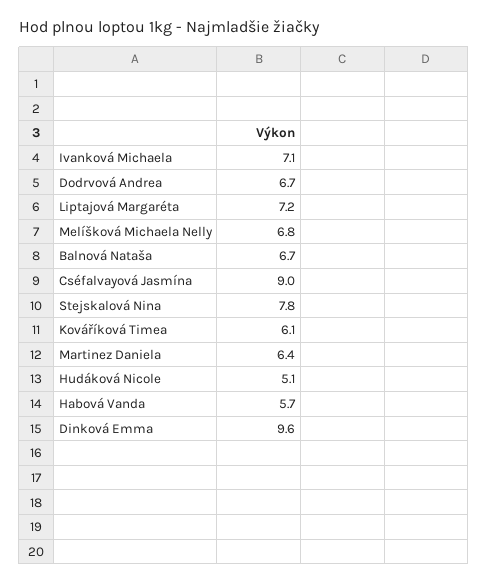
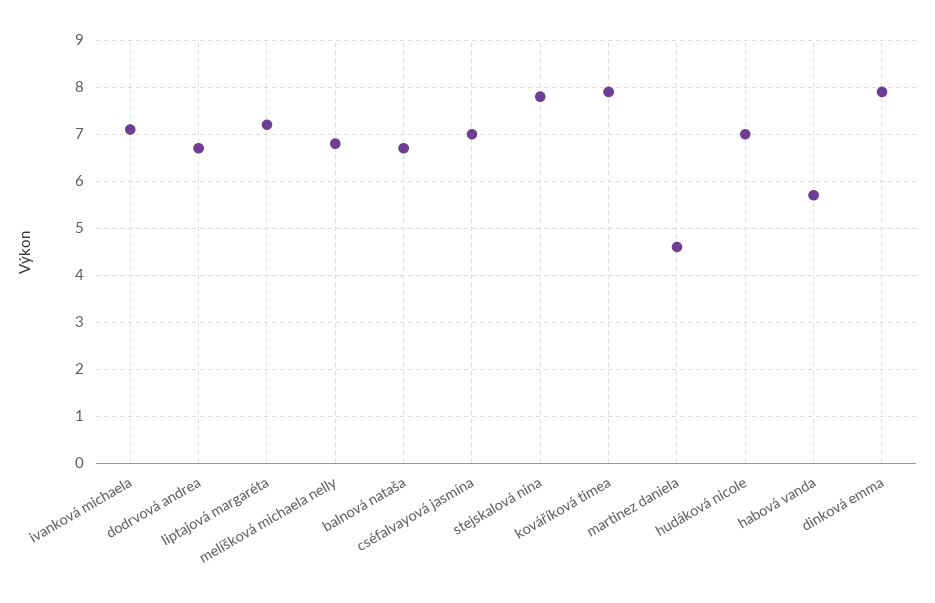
  {
    "Ivanková Michaela": 7.1,
    "Dodrvová Andrea": 6.7,
    "Liptajová Margaréta": 7.2,
    "Melíšková Michaela Nelly": 6.8,
    "Balnová Nataša": 6.7,
-   "Cséfalvayová Jasmína": 9,
+   "Cséfalvayová Jasmína": 7,
    "Stejskalová Nina": 7.8,
-   "Kováříková Timea": 6.1,
+   "Kováříková Timea": 8,
-   "Martinez Daniela": 6.4,
+   "Martinez Daniela": 4.5,
-   "Hudáková Nicole": 5.1,
+   "Hudáková Nicole": 7,
    "Habová Vanda": 5.7,
-   "Dinková Emma": 9.6
+   "Dinková Emma": 8
  }

